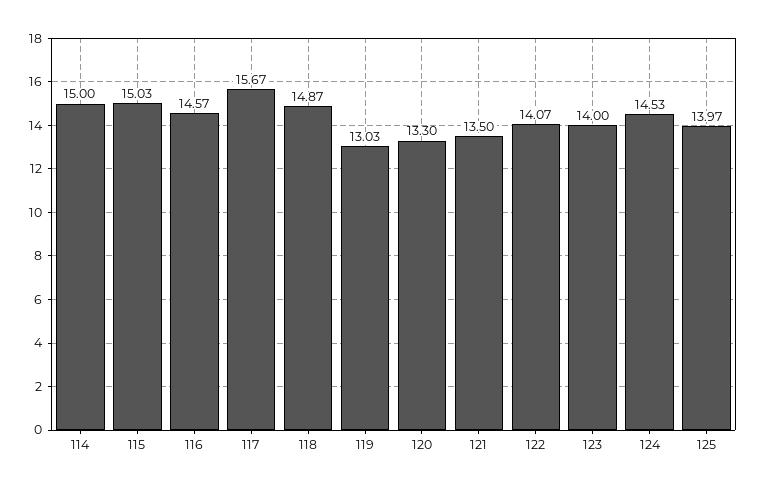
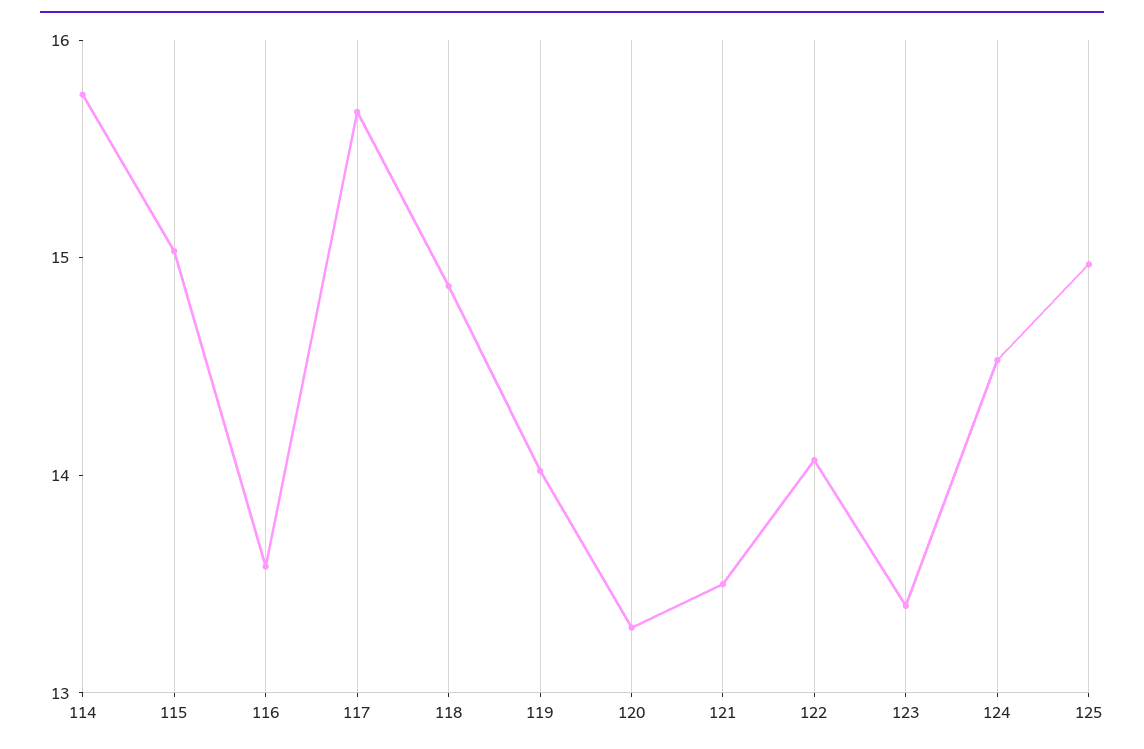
  {
-   "114": 15,
+   "114": 15.8,
    "115": 15.03,
-   "116": 14.57,
+   "116": 13.6,
    "117": 15.67,
    "118": 14.87,
-   "119": 13.03,
+   "119": 14,
    "120": 13.3,
    "121": 13.5,
    "122": 14.07,
-   "123": 14,
+   "123": 13.4,
    "124": 14.53,
-   "125": 13.97
+   "125": 15
  }

